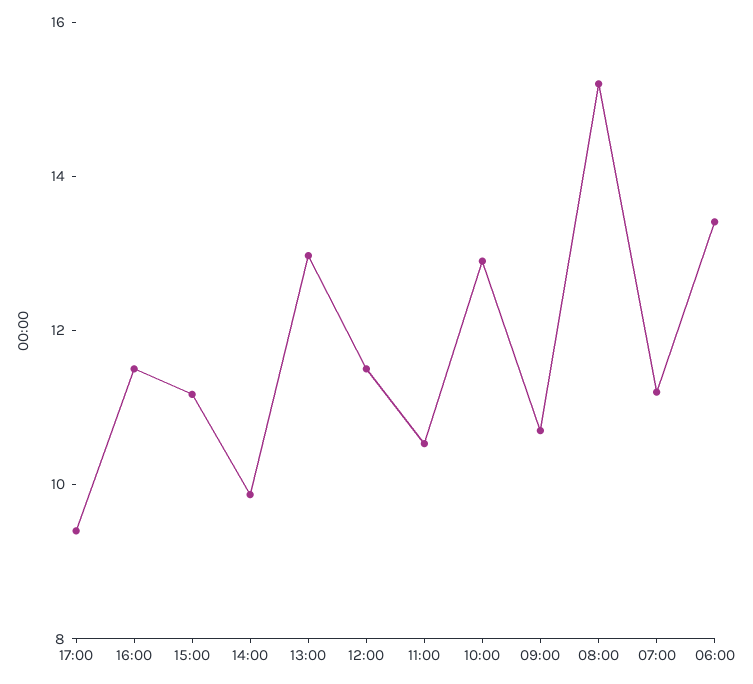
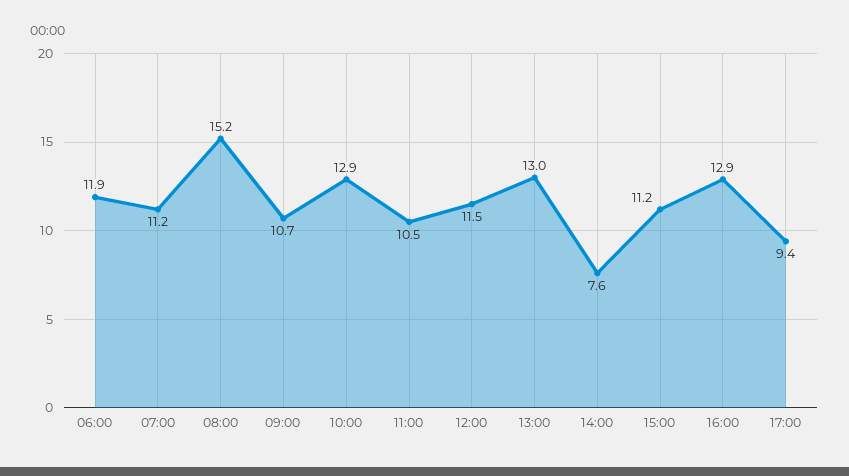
  {
    "17:00": 9.4,
-   "16:00": 11.5,
+   "16:00": 12.9,
    "15:00": 11.2,
-   "14:00": 10,
+   "14:00": 7.6,
    "13:00": 13,
    "12:00": 11.5,
    "11:00": 10.5,
    "10:00": 12.9,
    "09:00": 10.7,
    "08:00": 15.2,
    "07:00": 11.2,
-   "06:00": 13.5
+   "06:00": 11.9
  }

